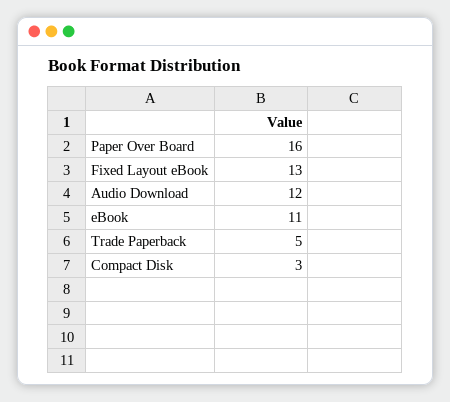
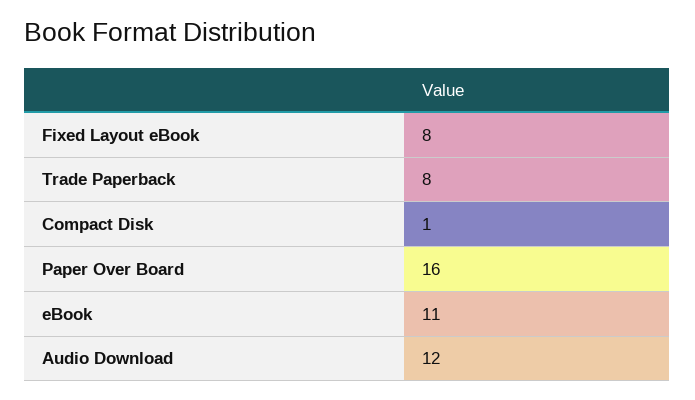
  {
    "Paper Over Board": 16,
-   "Fixed Layout eBook": 13,
+   "Fixed Layout eBook": 8,
    "Audio Download": 12,
    "eBook": 11,
-   "Trade Paperback": 5,
+   "Trade Paperback": 8,
-   "Compact Disk": 3
+   "Compact Disk": 1
  }

